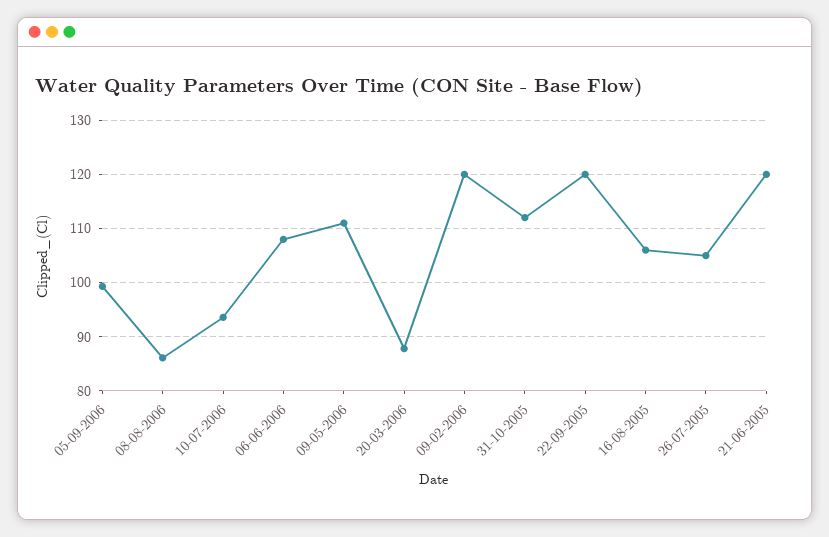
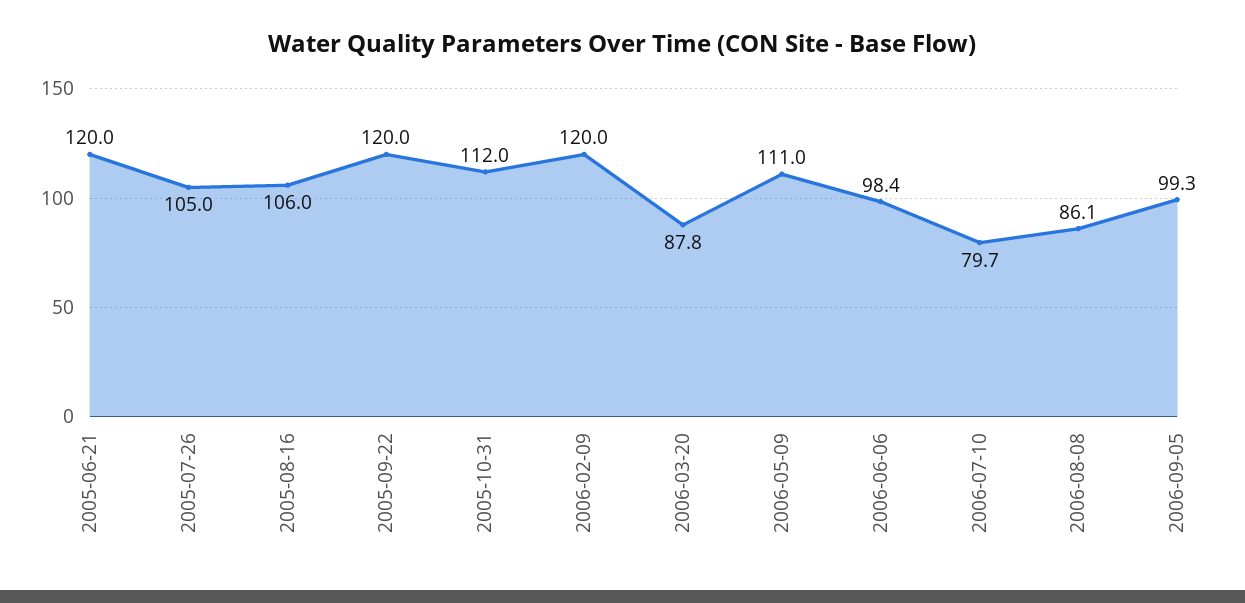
  {
    "05-09-2006": 99.3,
    "08-08-2006": 86.1,
-   "10-07-2006": 94,
+   "10-07-2006": 79.7,
-   "06-06-2006": 108,
+   "06-06-2006": 98.4,
    "09-05-2006": 111,
    "20-03-2006": 87.8,
    "09-02-2006": 120,
    "31-10-2005": 112,
    "22-09-2005": 120,
    "16-08-2005": 106,
    "26-07-2005": 105,
    "21-06-2005": 120
  }

